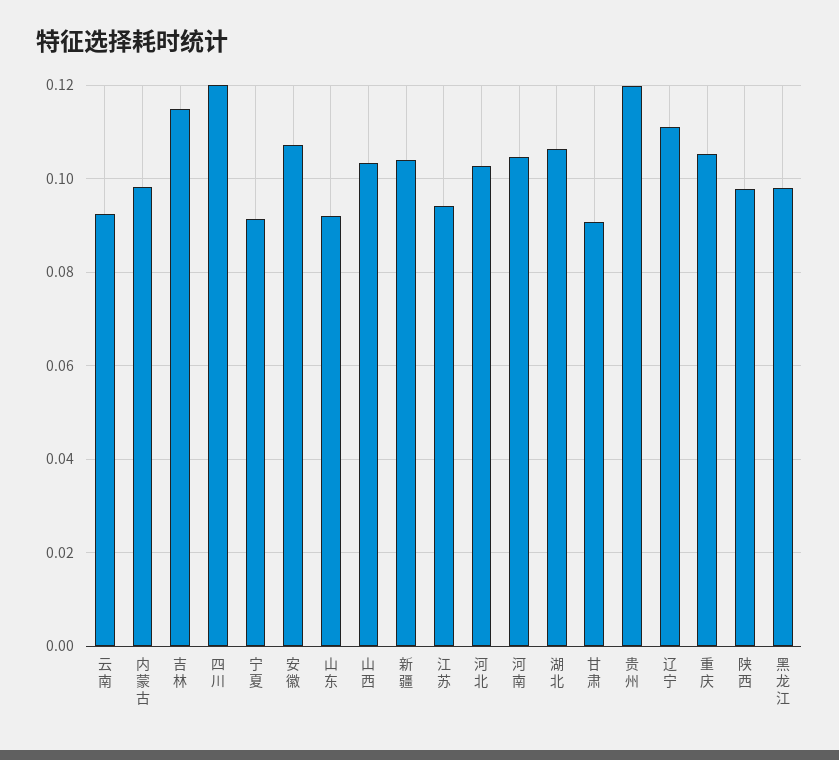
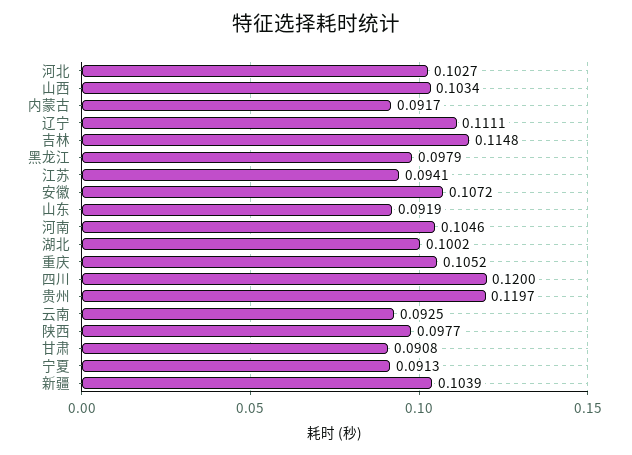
  {
    "云南": 0.0925,
-   "内蒙古": 0.098,
+   "内蒙古": 0.0917,
    "吉林": 0.1148,
    "四川": 0.12,
    "宁夏": 0.0913,
    "安徽": 0.1072,
    "山东": 0.0919,
    "山西": 0.1034,
    "新疆": 0.1039,
    "江苏": 0.0941,
    "河北": 0.1027,
    "河南": 0.1046,
-   "湖北": 0.106,
+   "湖北": 0.1002,
    "甘肃": 0.0908,
    "贵州": 0.1197,
    "辽宁": 0.1111,
    "重庆": 0.1052,
    "陕西": 0.0977,
    "黑龙江": 0.0979
  }

